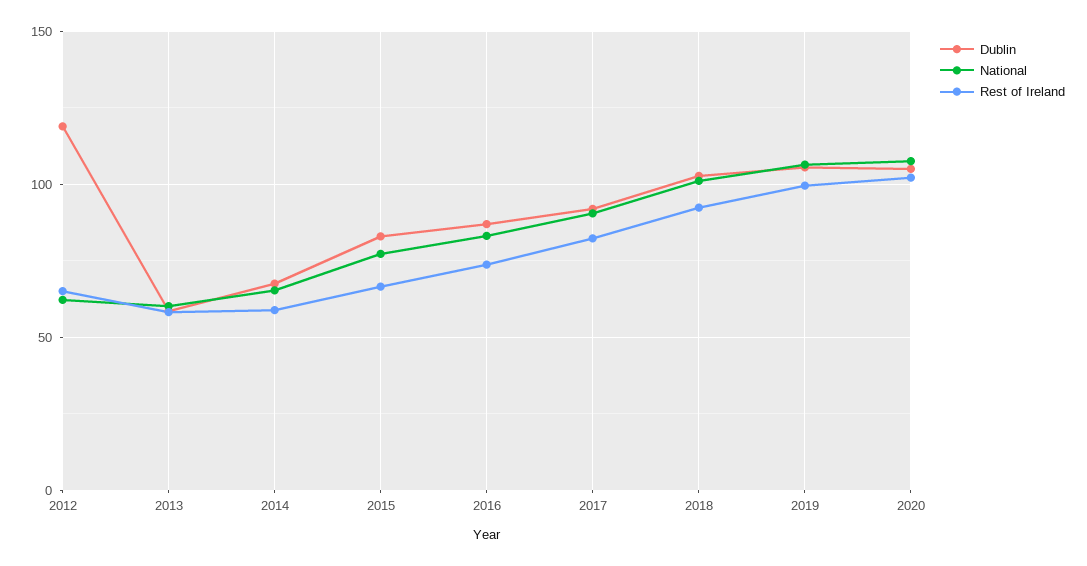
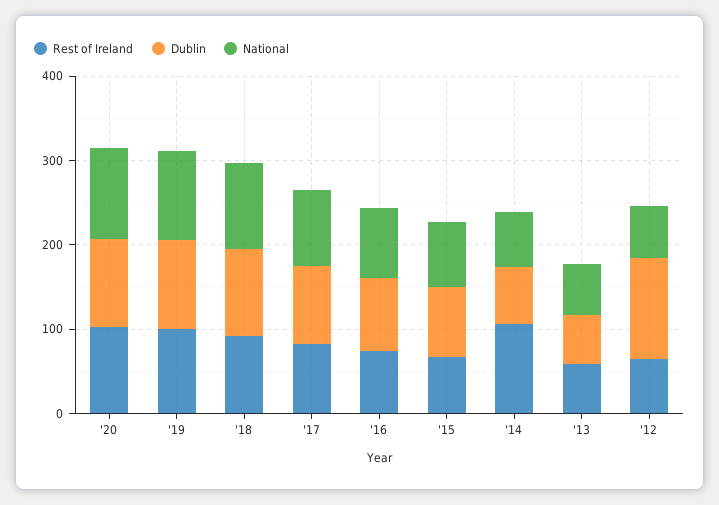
  {
    "Dublin": {
      "2012": 120,
      "2013": 60,
      "2014": 70,
      "2015": 85,
      "2016": 85,
      "2017": 90,
      "2018": 105,
      "2019": 105,
      "2020": 105
    },
    "National": {
      "2012": 60,
      "2013": 60,
      "2014": 65,
      "2015": 75,
      "2016": 85,
      "2017": 90,
      "2018": 100,
      "2019": 105,
      "2020": 110
    },
    "Rest of Ireland": {
      "2012": 65,
      "2013": 60,
-     "2014": 60,
+     "2014": 100,
      "2015": 65,
      "2016": 75,
      "2017": 80,
      "2018": 90,
      "2019": 100,
      "2020": 100
    }
  }

